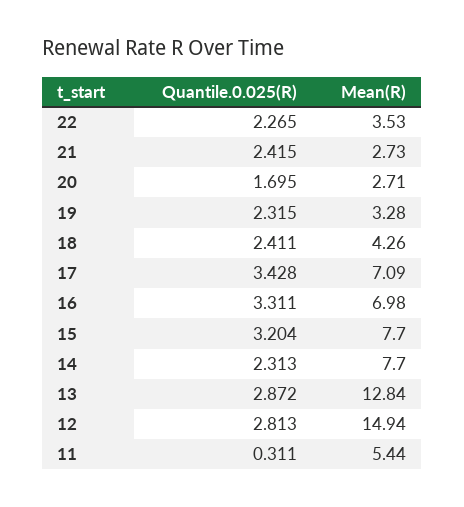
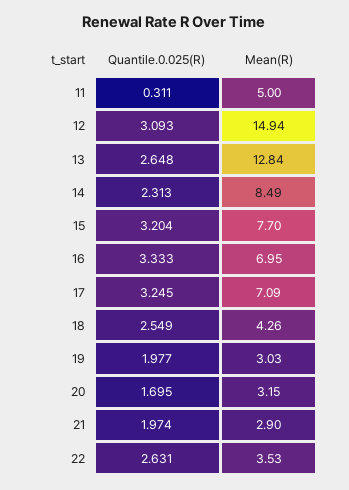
  {
    "Quantile.0.025(R)": {
-     "22": 2.265,
+     "22": 2.631,
-     "21": 2.415,
+     "21": 1.974,
      "20": 1.695,
-     "19": 2.315,
+     "19": 1.977,
-     "18": 2.411,
+     "18": 2.549,
-     "17": 3.428,
+     "17": 3.245,
-     "16": 3.311,
+     "16": 3.333,
      "15": 3.204,
      "14": 2.313,
-     "13": 2.872,
+     "13": 2.648,
-     "12": 2.813,
+     "12": 3.093,
      "11": 0.311
    },
    "Mean(R)": {
      "22": 3.53,
-     "21": 2.73,
+     "21": 2.9,
-     "20": 2.71,
+     "20": 3.15,
-     "19": 3.28,
+     "19": 3.03,
      "18": 4.26,
      "17": 7.09,
-     "16": 6.98,
+     "16": 6.95,
      "15": 7.7,
-     "14": 7.7,
+     "14": 8.49,
      "13": 12.84,
      "12": 14.94,
-     "11": 5.44
+     "11": 5
    }
  }

